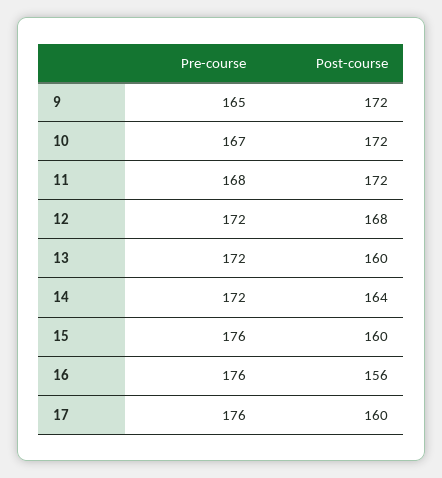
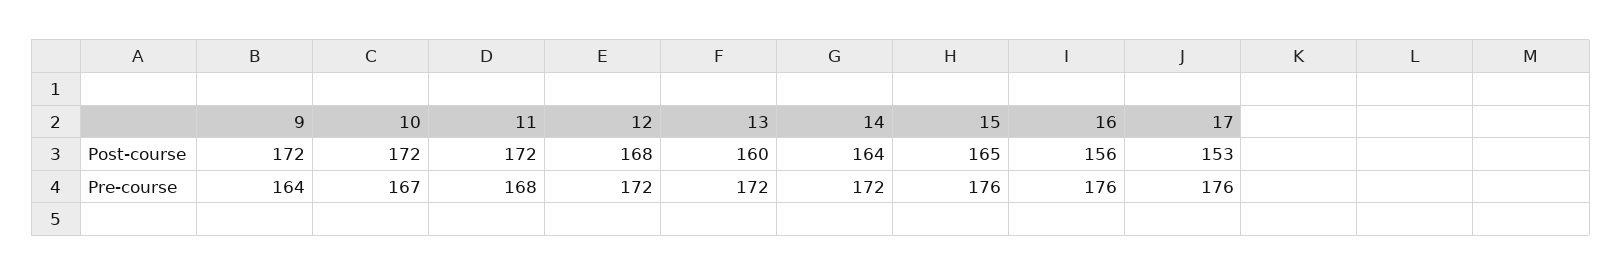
  {
    "Pre-course": {
-     "9": 165,
+     "9": 164,
      "10": 167,
      "11": 168,
      "12": 172,
      "13": 172,
      "14": 172,
      "15": 176,
      "16": 176,
      "17": 176
    },
    "Post-course": {
      "9": 172,
      "10": 172,
      "11": 172,
      "12": 168,
      "13": 160,
      "14": 164,
-     "15": 160,
+     "15": 165,
      "16": 156,
-     "17": 160
+     "17": 153
    }
  }

